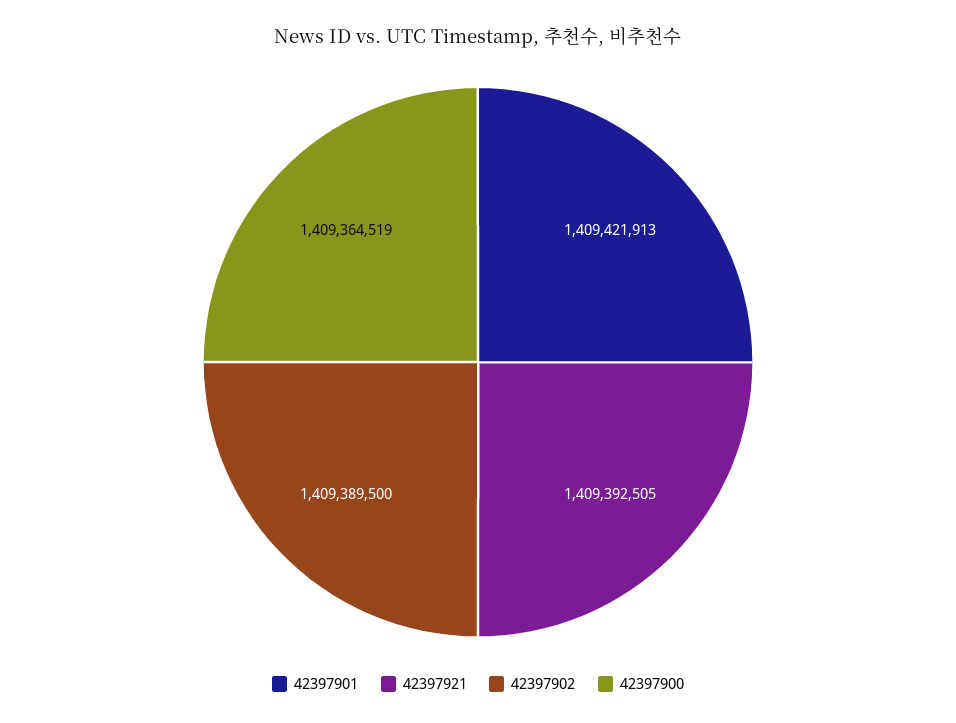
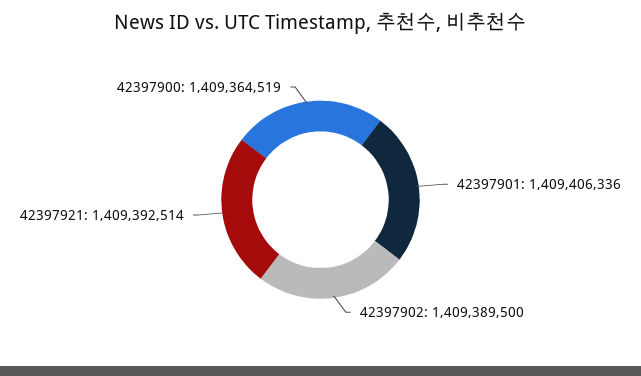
  {
-   "42397901": 1409421913,
+   "42397901": 1409406336,
-   "42397921": 1409392505,
+   "42397921": 1409392514,
    "42397902": 1409389500,
    "42397900": 1409364519
  }

